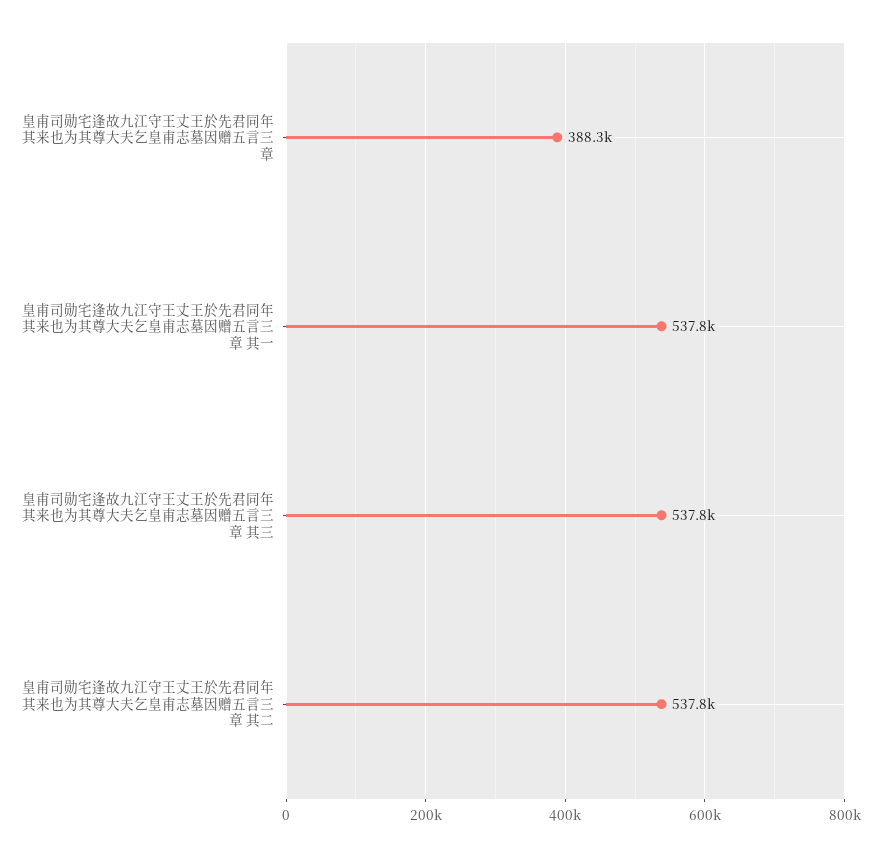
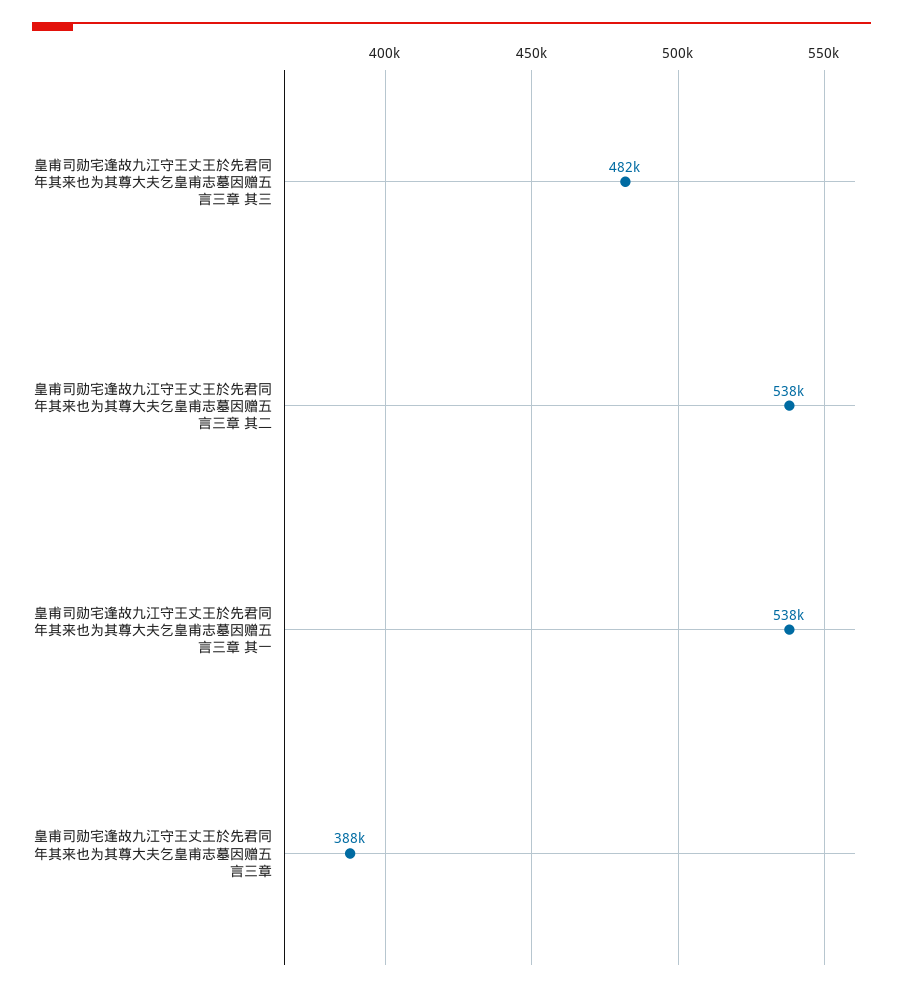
  {
    "皇甫司勋宅逢故九江守王丈王於先君同年其来也为其尊大夫乞皇甫志墓因赠五言三章": 388300,
    "皇甫司勋宅逢故九江守王丈王於先君同年其来也为其尊大夫乞皇甫志墓因赠五言三章 其一": 537800,
-   "皇甫司勋宅逢故九江守王丈王於先君同年其来也为其尊大夫乞皇甫志墓因赠五言三章 其三": 537800,
+   "皇甫司勋宅逢故九江守王丈王於先君同年其来也为其尊大夫乞皇甫志墓因赠五言三章 其三": 482000,
    "皇甫司勋宅逢故九江守王丈王於先君同年其来也为其尊大夫乞皇甫志墓因赠五言三章 其二": 537800
  }

